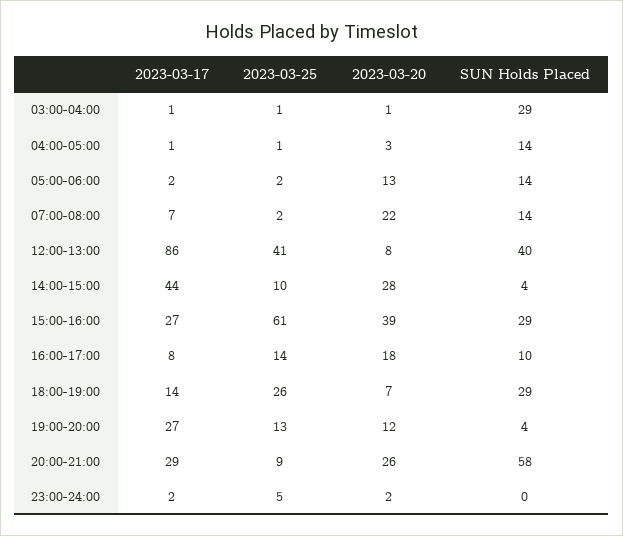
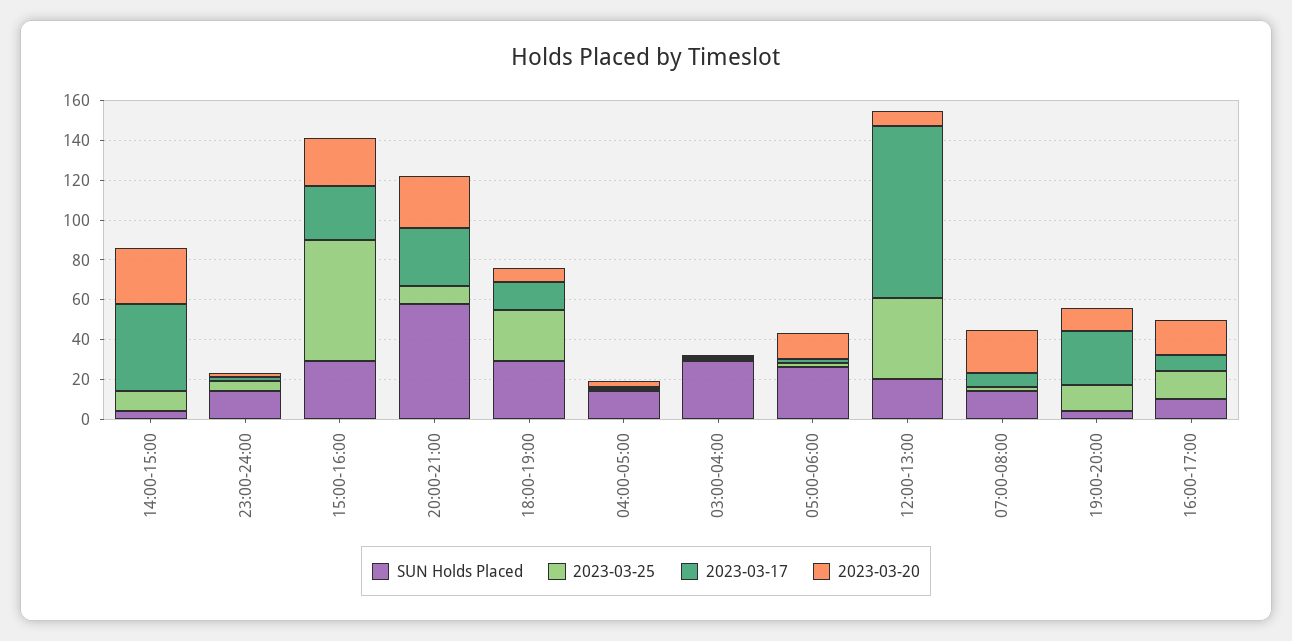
  {
    "2023-03-17": {
      "03:00-04:00": 1,
      "04:00-05:00": 1,
      "05:00-06:00": 2,
      "07:00-08:00": 7,
      "12:00-13:00": 86,
      "14:00-15:00": 44,
      "15:00-16:00": 27,
      "16:00-17:00": 8,
      "18:00-19:00": 14,
      "19:00-20:00": 27,
      "20:00-21:00": 29,
      "23:00-24:00": 2
    },
    "2023-03-25": {
      "03:00-04:00": 1,
      "04:00-05:00": 1,
      "05:00-06:00": 2,
      "07:00-08:00": 2,
      "12:00-13:00": 41,
      "14:00-15:00": 10,
      "15:00-16:00": 61,
      "16:00-17:00": 14,
      "18:00-19:00": 26,
      "19:00-20:00": 13,
      "20:00-21:00": 9,
      "23:00-24:00": 5
    },
    "2023-03-20": {
      "03:00-04:00": 1,
      "04:00-05:00": 3,
      "05:00-06:00": 13,
      "07:00-08:00": 22,
      "12:00-13:00": 8,
      "14:00-15:00": 28,
-     "15:00-16:00": 39,
+     "15:00-16:00": 25,
      "16:00-17:00": 18,
      "18:00-19:00": 7,
      "19:00-20:00": 12,
      "20:00-21:00": 26,
      "23:00-24:00": 2
    },
    "SUN Holds Placed": {
      "03:00-04:00": 29,
      "04:00-05:00": 14,
-     "05:00-06:00": 14,
+     "05:00-06:00": 25,
      "07:00-08:00": 14,
-     "12:00-13:00": 40,
+     "12:00-13:00": 20,
      "14:00-15:00": 4,
      "15:00-16:00": 29,
      "16:00-17:00": 10,
      "18:00-19:00": 29,
      "19:00-20:00": 4,
      "20:00-21:00": 58,
-     "23:00-24:00": 0
+     "23:00-24:00": 15
    }
  }

